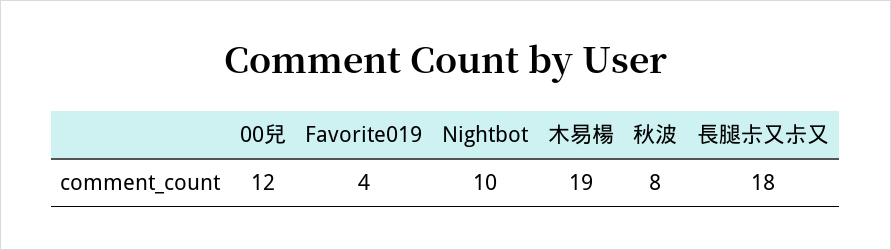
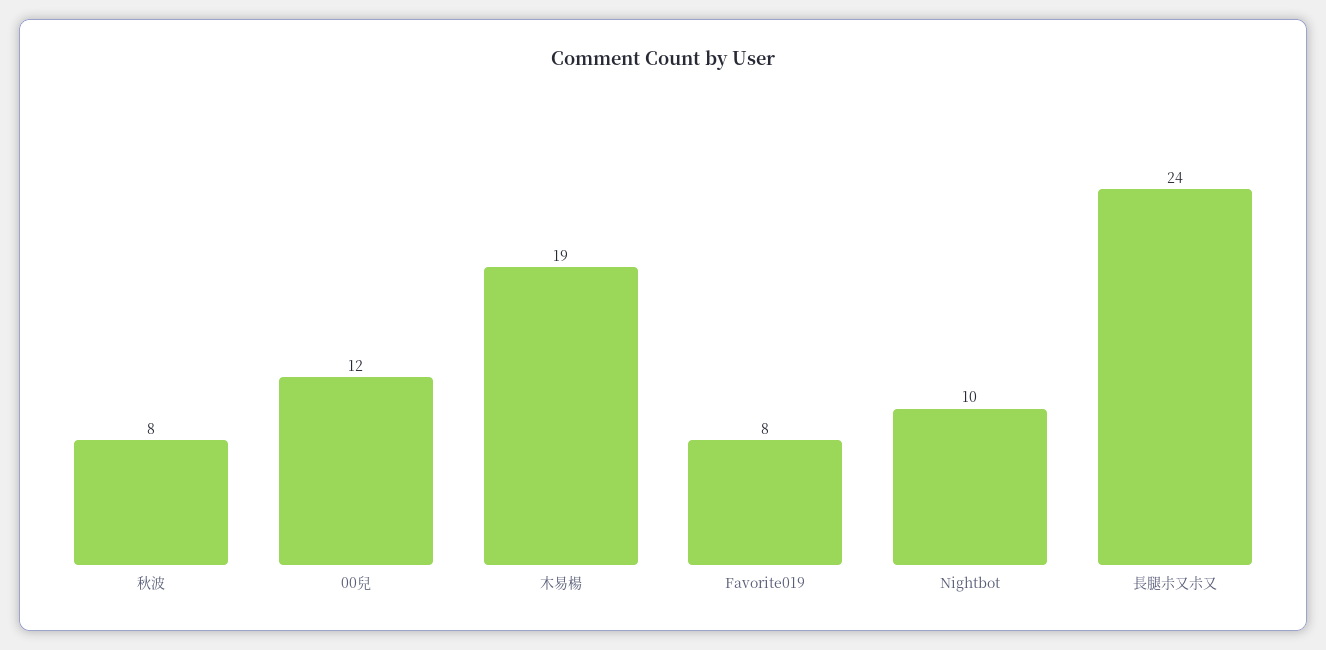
  {
    "00兒": 12,
-   "Favorite019": 4,
+   "Favorite019": 8,
    "Nightbot": 10,
    "木易楊": 19,
    "秋波": 8,
-   "長腿尗又尗又": 18
+   "長腿尗又尗又": 24
  }

